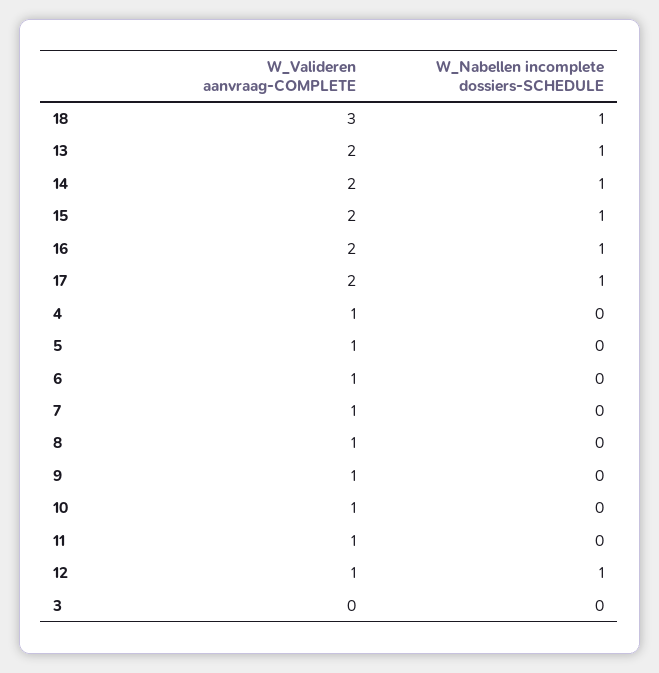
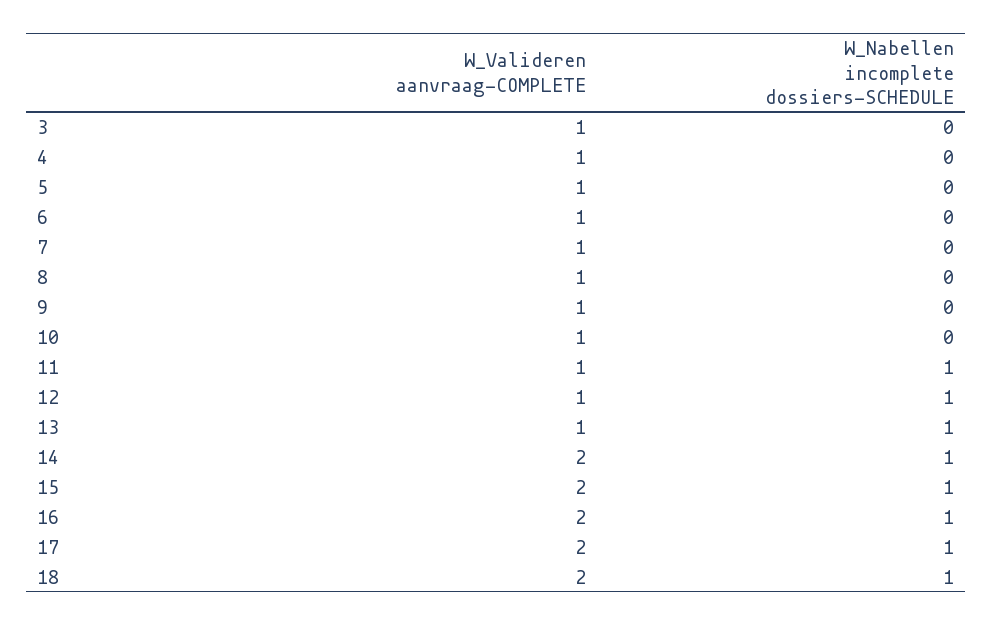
  {
    "W_Valideren aanvraag-COMPLETE": {
-     "18": 3,
+     "18": 2,
-     "13": 2,
+     "13": 1,
      "14": 2,
      "15": 2,
      "16": 2,
      "17": 2,
      "4": 1,
      "5": 1,
      "6": 1,
      "7": 1,
      "8": 1,
      "9": 1,
      "10": 1,
      "11": 1,
      "12": 1,
-     "3": 0
+     "3": 1
    },
    "W_Nabellen incomplete dossiers-SCHEDULE": {
      "18": 1,
      "13": 1,
      "14": 1,
      "15": 1,
      "16": 1,
      "17": 1,
      "4": 0,
      "5": 0,
      "6": 0,
      "7": 0,
      "8": 0,
      "9": 0,
      "10": 0,
-     "11": 0,
+     "11": 1,
      "12": 1,
      "3": 0
    }
  }

